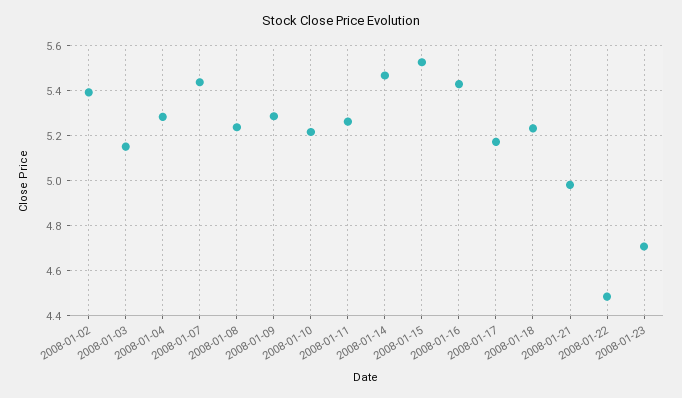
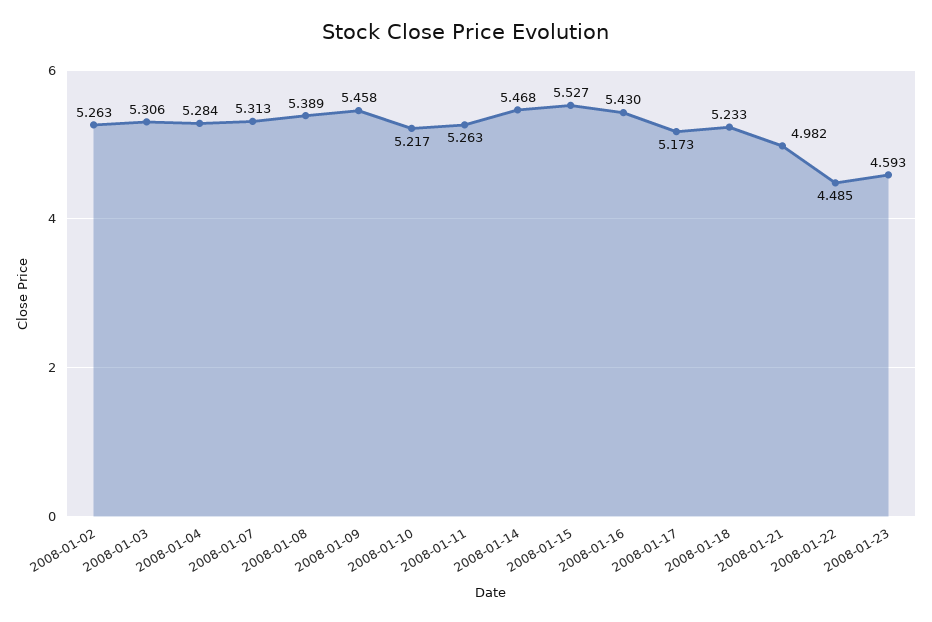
  {
-   "2008-01-02": 5.4,
+   "2008-01-02": 5.263,
-   "2008-01-03": 5.15,
+   "2008-01-03": 5.306,
    "2008-01-04": 5.284,
-   "2008-01-07": 5.45,
+   "2008-01-07": 5.313,
-   "2008-01-08": 5.25,
+   "2008-01-08": 5.389,
-   "2008-01-09": 5.3,
+   "2008-01-09": 5.458,
    "2008-01-10": 5.217,
    "2008-01-11": 5.263,
    "2008-01-14": 5.468,
    "2008-01-15": 5.527,
    "2008-01-16": 5.43,
    "2008-01-17": 5.173,
    "2008-01-18": 5.233,
    "2008-01-21": 4.982,
    "2008-01-22": 4.485,
-   "2008-01-23": 4.7
+   "2008-01-23": 4.593
  }

